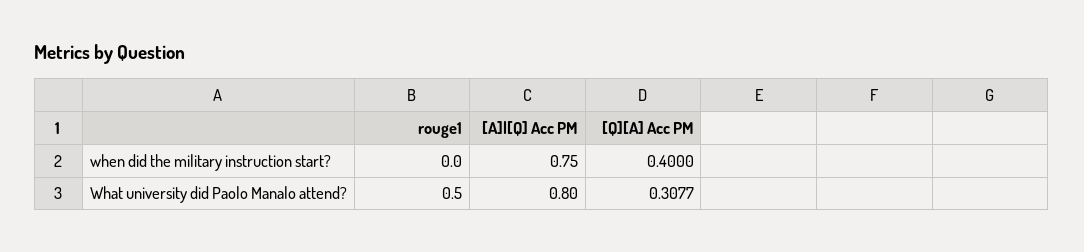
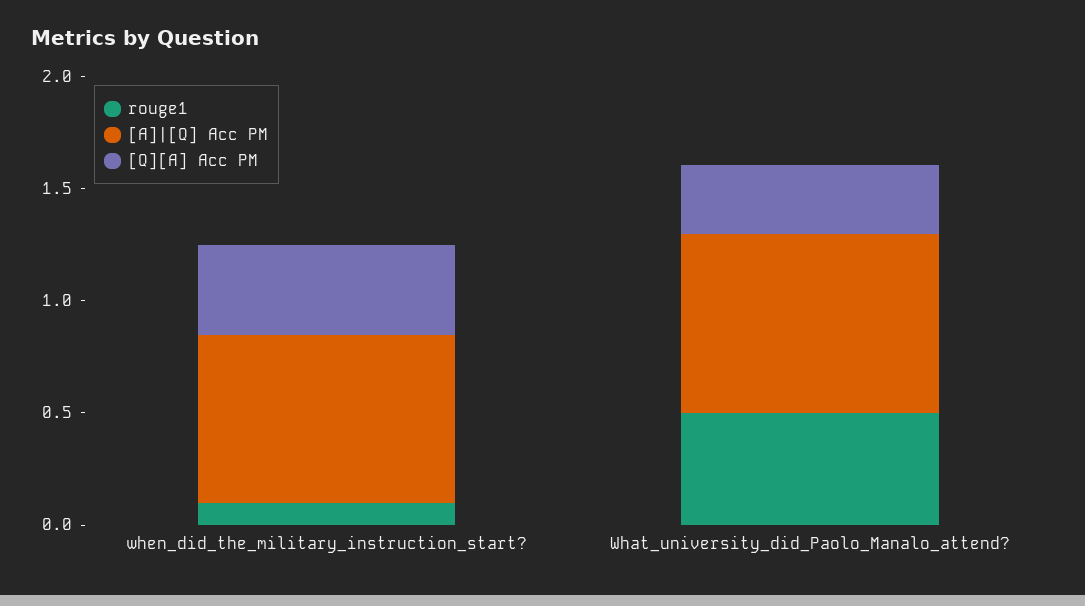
  {
    "rouge1": {
-     "when did the military instruction start?": 0,
+     "when did the military instruction start?": 0.1,
      "What university did Paolo Manalo attend?": 0.5
    },
    "[A]|[Q] Acc PM": {
      "when did the military instruction start?": 0.75,
      "What university did Paolo Manalo attend?": 0.8
    },
    "[Q][A] Acc PM": {
      "when did the military instruction start?": 0.4,
      "What university did Paolo Manalo attend?": 0.3077
    }
  }

